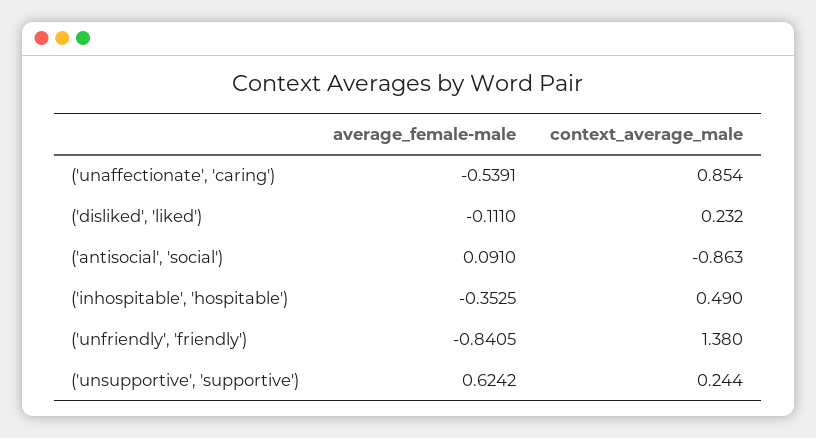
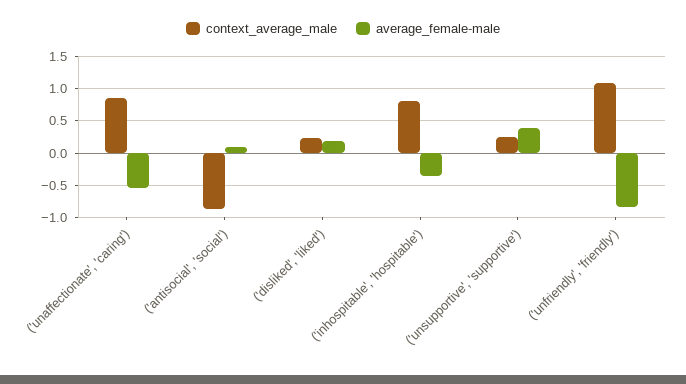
  {
    "average_female-male": {
      "('unaffectionate', 'caring')": -0.5391,
-     "('disliked', 'liked')": -0.111,
+     "('disliked', 'liked')": 0.2,
      "('antisocial', 'social')": 0.091,
      "('inhospitable', 'hospitable')": -0.3525,
      "('unfriendly', 'friendly')": -0.8405,
-     "('unsupportive', 'supportive')": 0.6242
+     "('unsupportive', 'supportive')": 0.4
    },
    "context_average_male": {
      "('unaffectionate', 'caring')": 0.854,
      "('disliked', 'liked')": 0.232,
      "('antisocial', 'social')": -0.863,
-     "('inhospitable', 'hospitable')": 0.49,
+     "('inhospitable', 'hospitable')": 0.8,
-     "('unfriendly', 'friendly')": 1.38,
+     "('unfriendly', 'friendly')": 1.1,
      "('unsupportive', 'supportive')": 0.244
    }
  }

